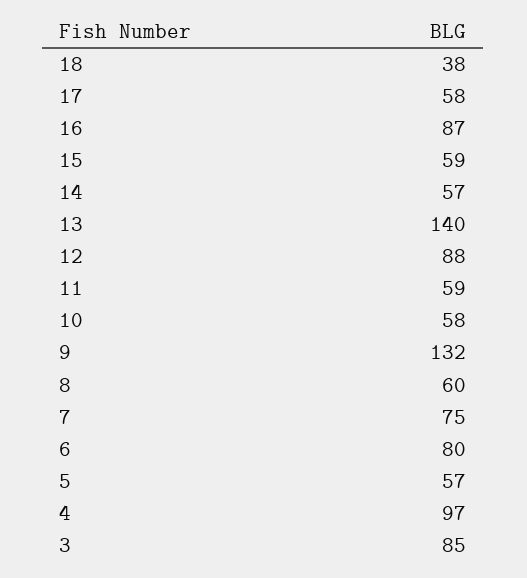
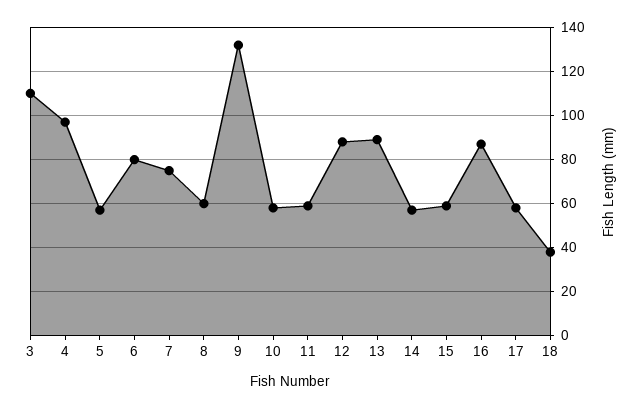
  {
    "18": 38,
    "17": 58,
    "16": 87,
    "15": 59,
    "14": 57,
-   "13": 140,
+   "13": 90,
    "12": 88,
    "11": 59,
    "10": 58,
    "9": 132,
    "8": 60,
    "7": 75,
    "6": 80,
    "5": 57,
    "4": 97,
-   "3": 85
+   "3": 110
  }

